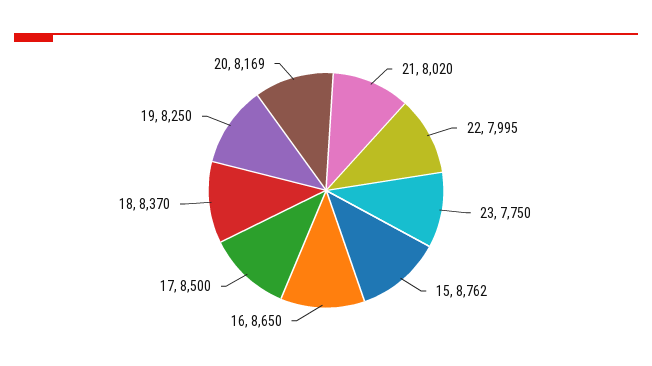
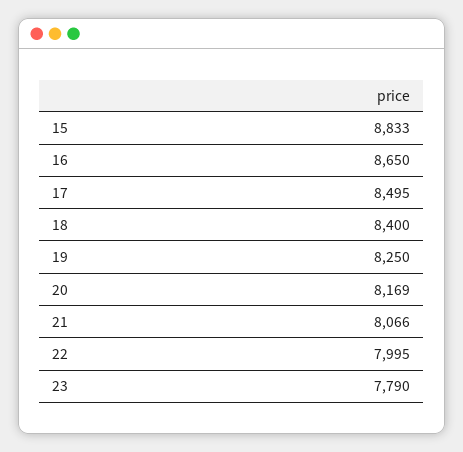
  {
-   "21": 8020,
+   "21": 8066,
    "22": 7995,
-   "23": 7750,
+   "23": 7790,
-   "15": 8762,
+   "15": 8833,
    "16": 8650,
-   "17": 8500,
+   "17": 8495,
-   "18": 8370,
+   "18": 8400,
    "19": 8250,
    "20": 8169
  }

